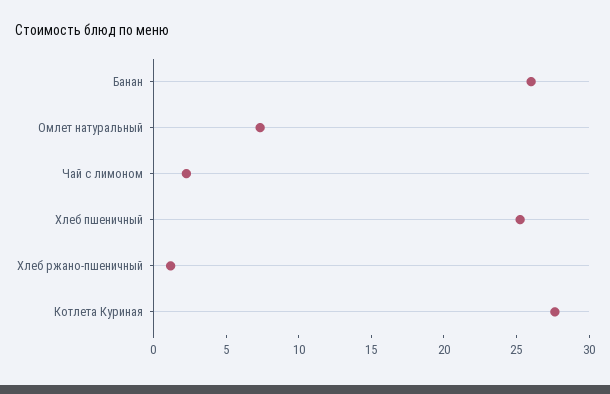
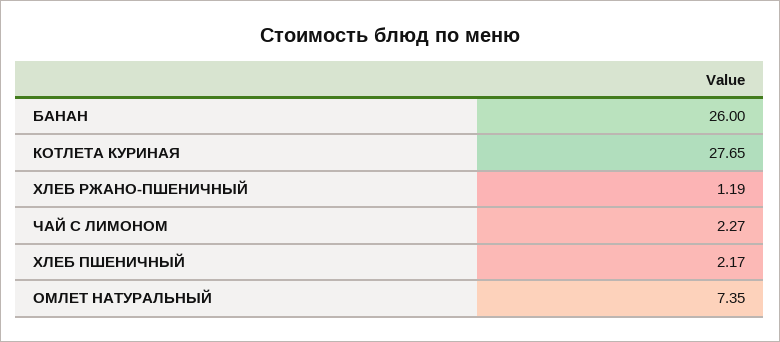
  {
    "Банан": 26,
    "Омлет натуральный": 7.35,
    "Чай с лимоном": 2.27,
-   "Хлеб пшеничный": 25,
+   "Хлеб пшеничный": 2.17,
    "Хлеб ржано-пшеничный": 1.19,
    "Котлета Куриная": 27.65
  }

